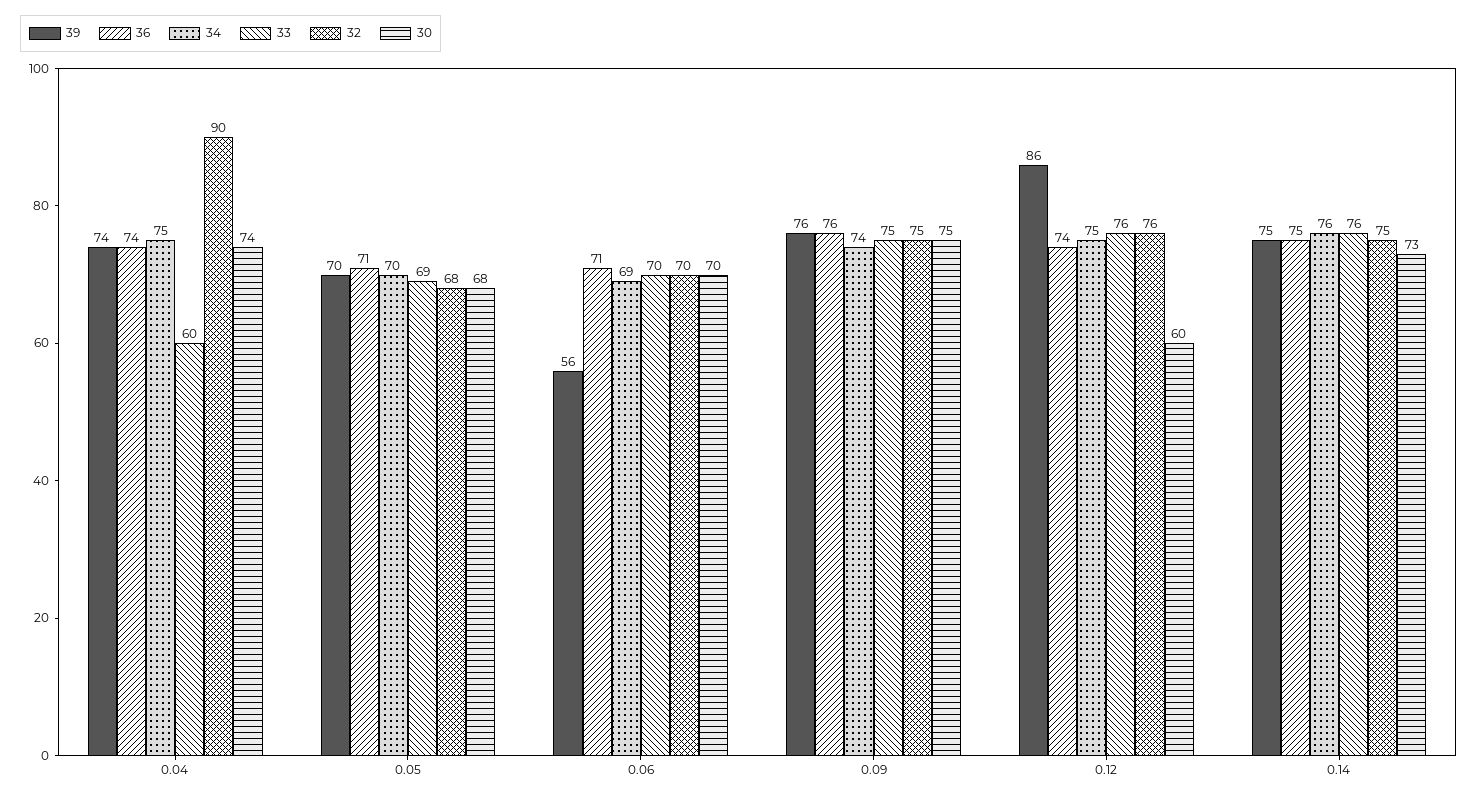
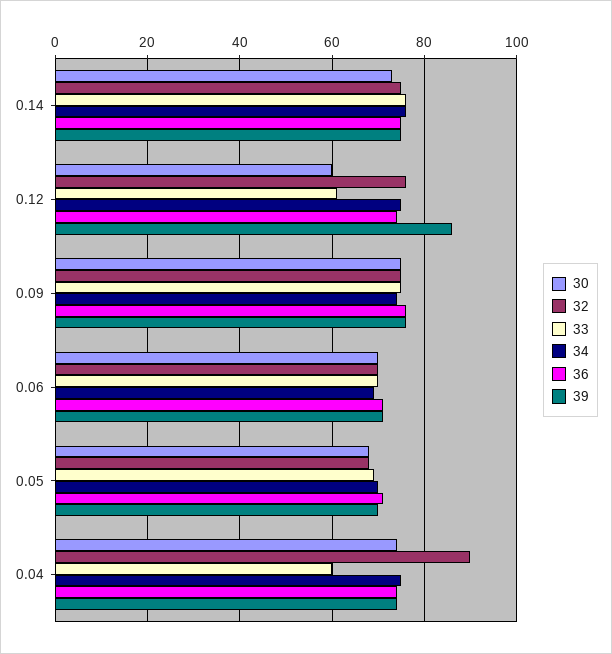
  {
    "39": {
      "0.04": 74,
      "0.05": 70,
-     "0.06": 56,
+     "0.06": 70,
      "0.09": 76,
      "0.12": 86,
      "0.14": 75
    },
    "36": {
      "0.04": 74,
      "0.05": 71,
      "0.06": 71,
      "0.09": 76,
      "0.12": 74,
      "0.14": 75
    },
    "34": {
      "0.04": 75,
      "0.05": 70,
      "0.06": 69,
      "0.09": 74,
      "0.12": 75,
      "0.14": 76
    },
    "33": {
      "0.04": 60,
      "0.05": 69,
      "0.06": 70,
      "0.09": 75,
-     "0.12": 76,
+     "0.12": 60,
      "0.14": 76
    },
    "32": {
      "0.04": 90,
      "0.05": 68,
      "0.06": 70,
      "0.09": 75,
      "0.12": 76,
      "0.14": 75
    },
    "30": {
      "0.04": 74,
      "0.05": 68,
      "0.06": 70,
      "0.09": 75,
      "0.12": 60,
      "0.14": 73
    }
  }

